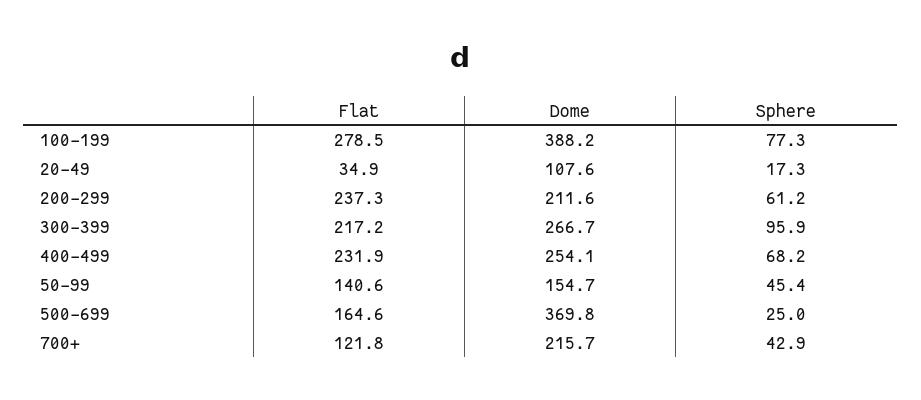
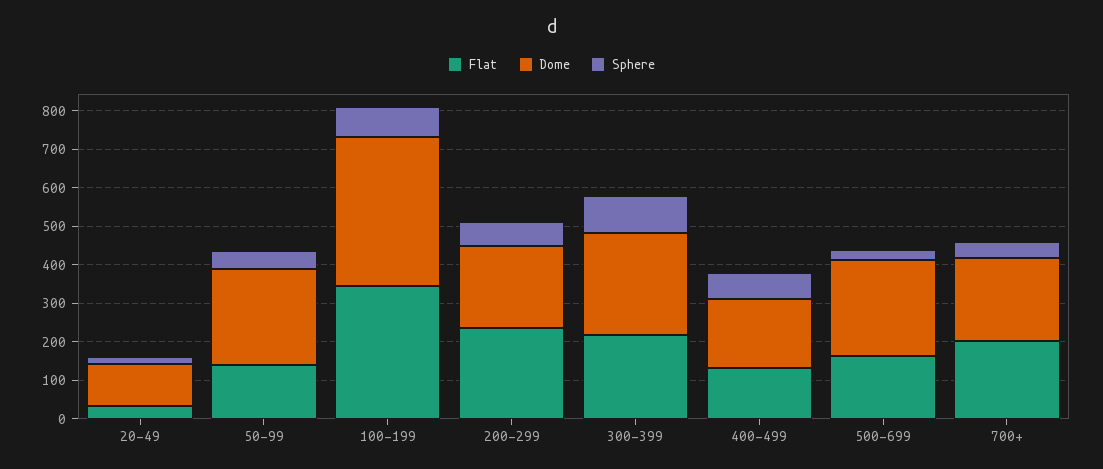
  {
    "Flat": {
-     "100-199": 278.5,
+     "100-199": 350,
      "20-49": 34.9,
      "200-299": 237.3,
      "300-399": 217.2,
-     "400-499": 231.9,
+     "400-499": 125,
      "50-99": 140.6,
      "500-699": 164.6,
-     "700+": 121.8
+     "700+": 200
    },
    "Dome": {
      "100-199": 388.2,
      "20-49": 107.6,
      "200-299": 211.6,
      "300-399": 266.7,
-     "400-499": 254.1,
+     "400-499": 175,
-     "50-99": 154.7,
+     "50-99": 250,
-     "500-699": 369.8,
+     "500-699": 250,
      "700+": 215.7
    },
    "Sphere": {
      "100-199": 77.3,
      "20-49": 17.3,
      "200-299": 61.2,
      "300-399": 95.9,
      "400-499": 68.2,
      "50-99": 45.4,
      "500-699": 25,
      "700+": 42.9
    }
  }

